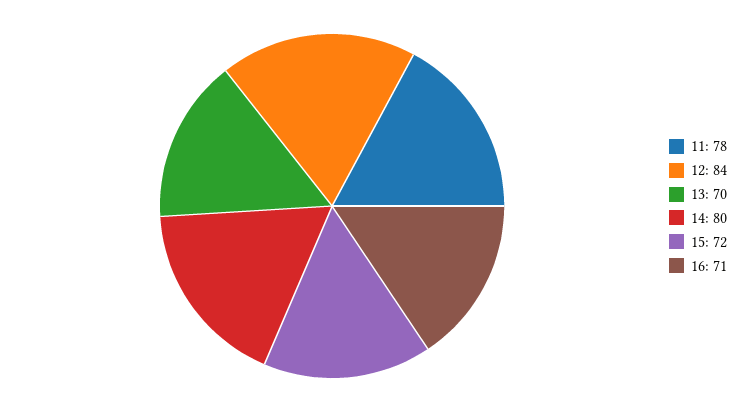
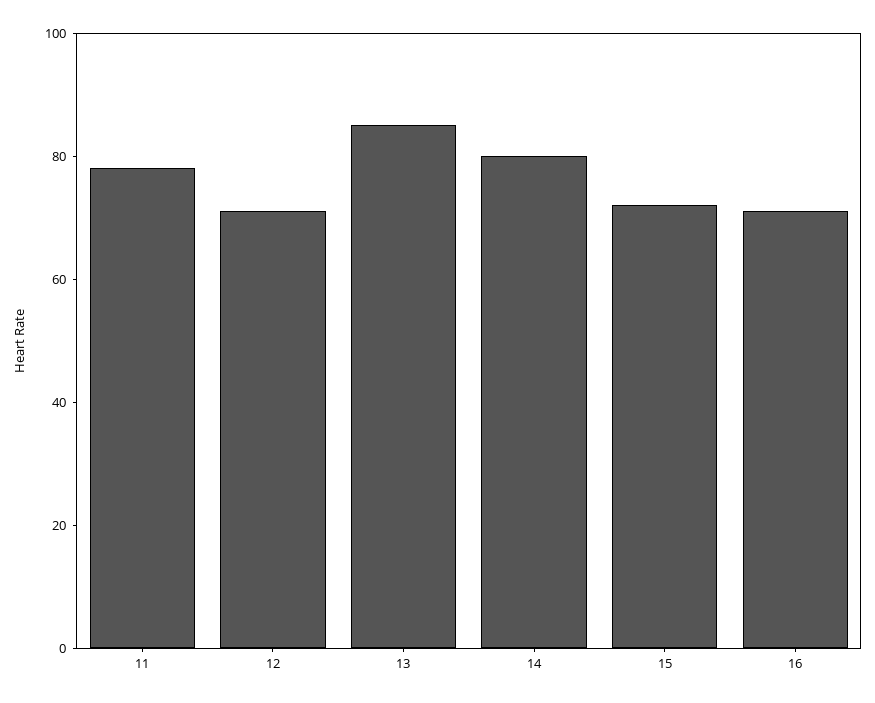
  {
    "11": 78,
-   "12": 84,
+   "12": 70,
-   "13": 70,
+   "13": 85,
    "14": 80,
    "15": 72,
    "16": 71
  }

